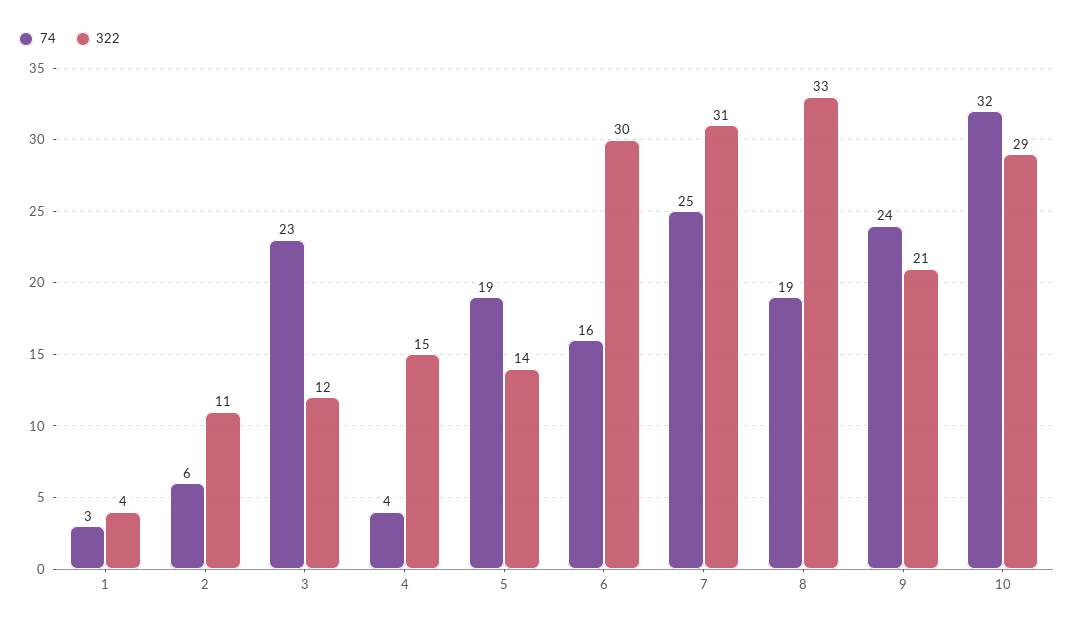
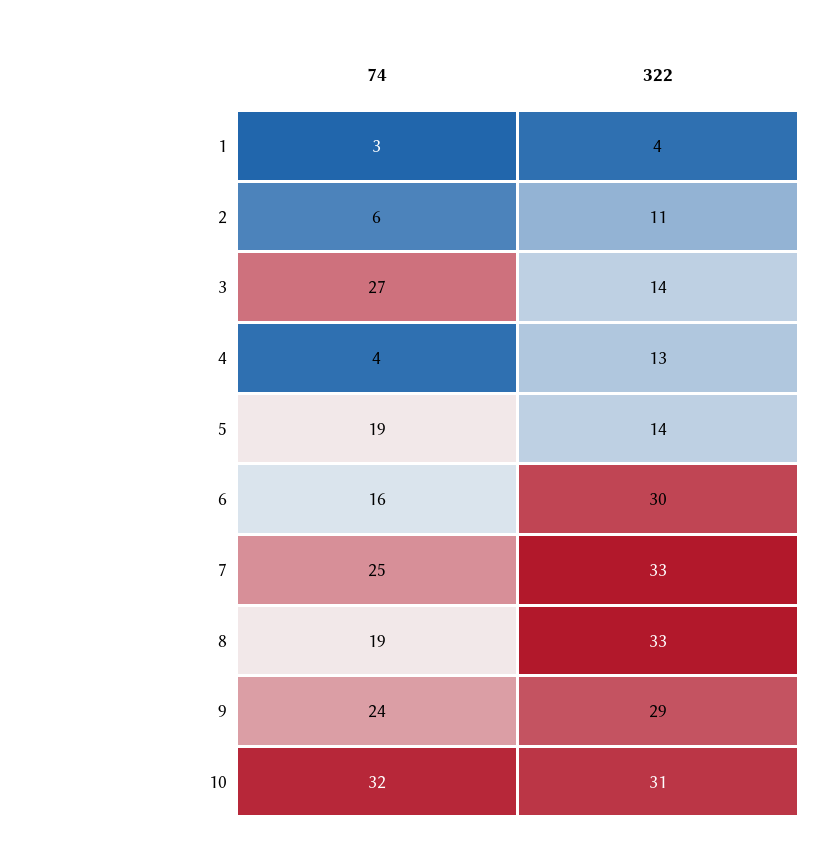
  {
    "74": {
      "1": 3,
      "2": 6,
-     "3": 23,
+     "3": 27,
      "4": 4,
      "5": 19,
      "6": 16,
      "7": 25,
      "8": 19,
      "9": 24,
      "10": 32
    },
    "322": {
      "1": 4,
      "2": 11,
-     "3": 12,
+     "3": 14,
-     "4": 15,
+     "4": 13,
      "5": 14,
      "6": 30,
-     "7": 31,
+     "7": 33,
      "8": 33,
-     "9": 21,
+     "9": 29,
-     "10": 29
+     "10": 31
    }
  }

